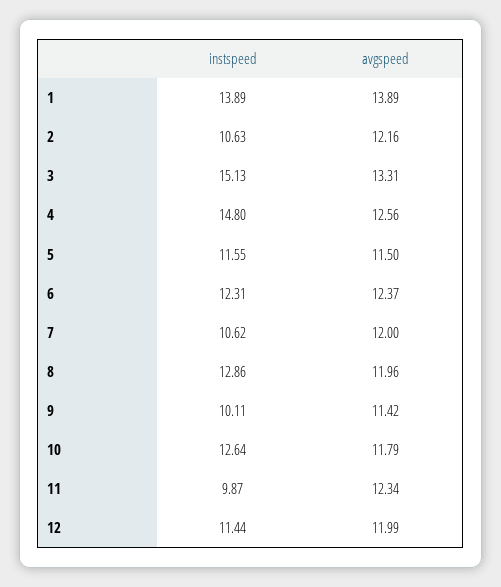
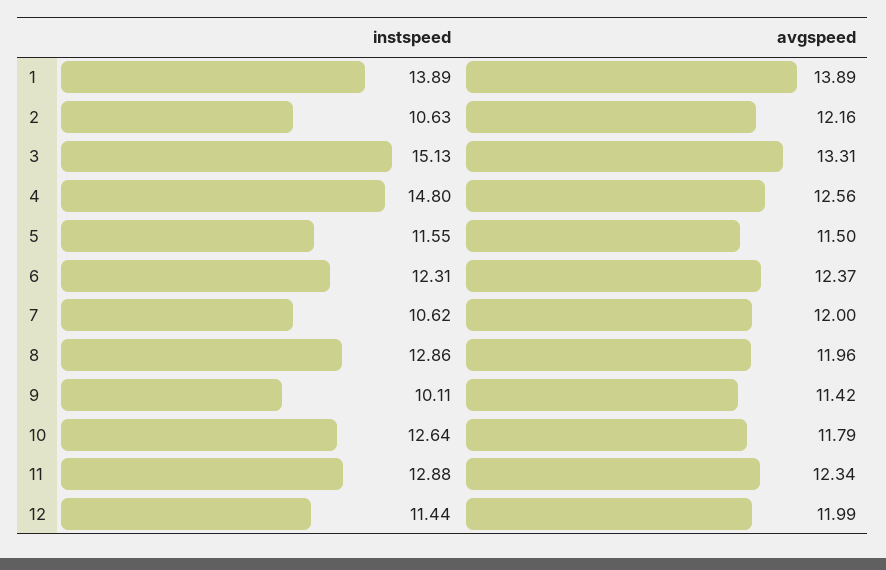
  {
    "instspeed": {
      "1": 13.89,
      "2": 10.63,
      "3": 15.13,
      "4": 14.8,
      "5": 11.55,
      "6": 12.31,
      "7": 10.62,
      "8": 12.86,
      "9": 10.11,
      "10": 12.64,
-     "11": 9.87,
+     "11": 12.88,
      "12": 11.44
    },
    "avgspeed": {
      "1": 13.89,
      "2": 12.16,
      "3": 13.31,
      "4": 12.56,
      "5": 11.5,
      "6": 12.37,
      "7": 12,
      "8": 11.96,
      "9": 11.42,
      "10": 11.79,
      "11": 12.34,
      "12": 11.99
    }
  }

